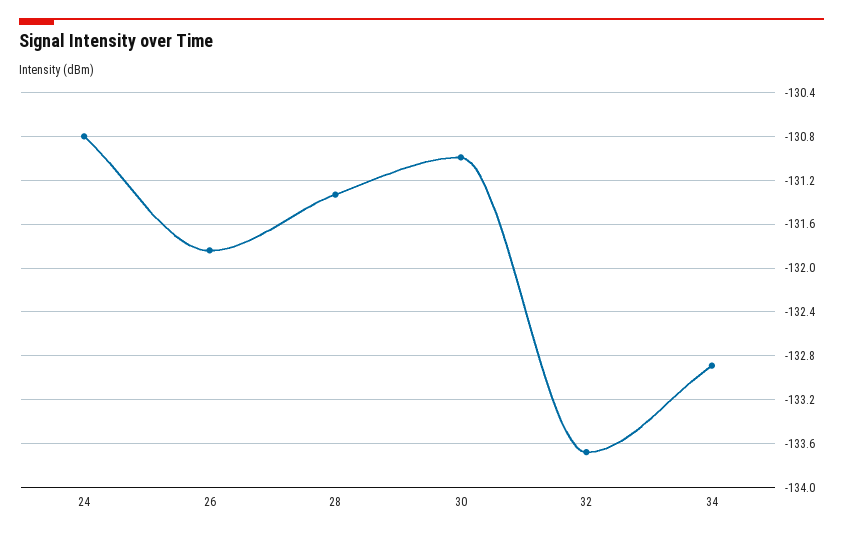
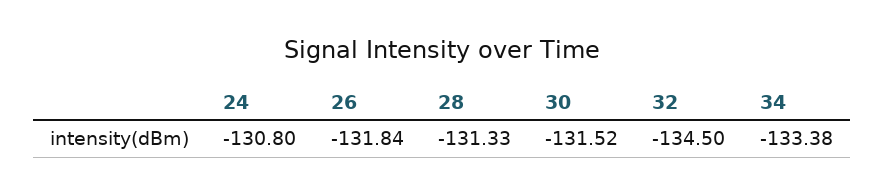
  {
    "24": -130.8,
    "26": -131.84,
    "28": -131.33,
-   "30": -131,
+   "30": -131.52,
-   "32": -133.7,
+   "32": -134.5,
-   "34": -132.9
+   "34": -133.38
  }

